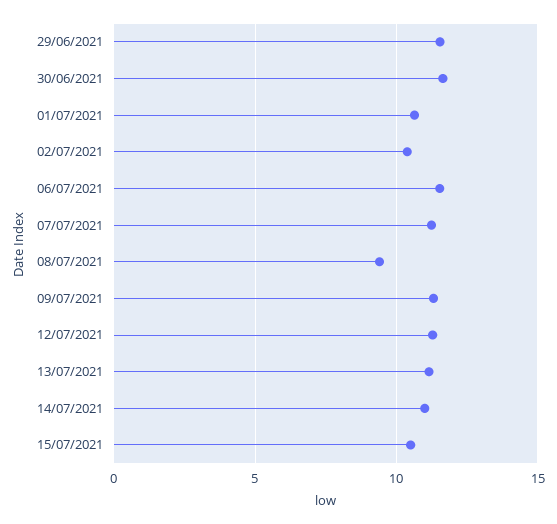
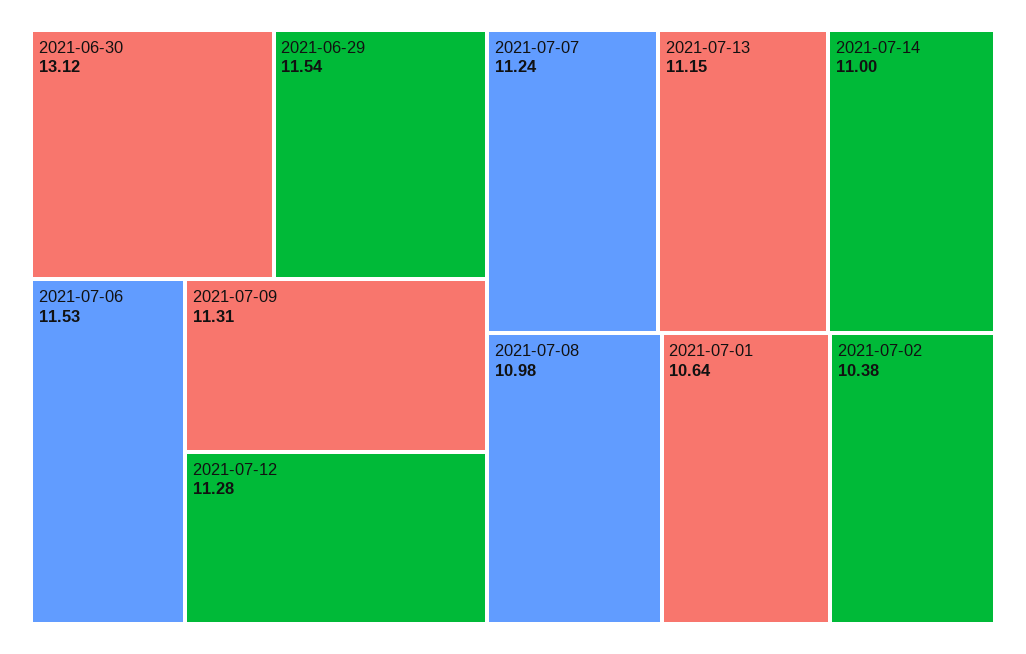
  {
    "29/06/2021": 11.54,
-   "30/06/2021": 11.5,
+   "30/06/2021": 13.12,
    "01/07/2021": 10.64,
    "02/07/2021": 10.38,
    "06/07/2021": 11.53,
    "07/07/2021": 11.24,
-   "08/07/2021": 9.5,
+   "08/07/2021": 10.98,
    "09/07/2021": 11.31,
    "12/07/2021": 11.28,
    "13/07/2021": 11.15,
-   "14/07/2021": 11,
+   "14/07/2021": 11
-   "15/07/2021": 10.5
  }

